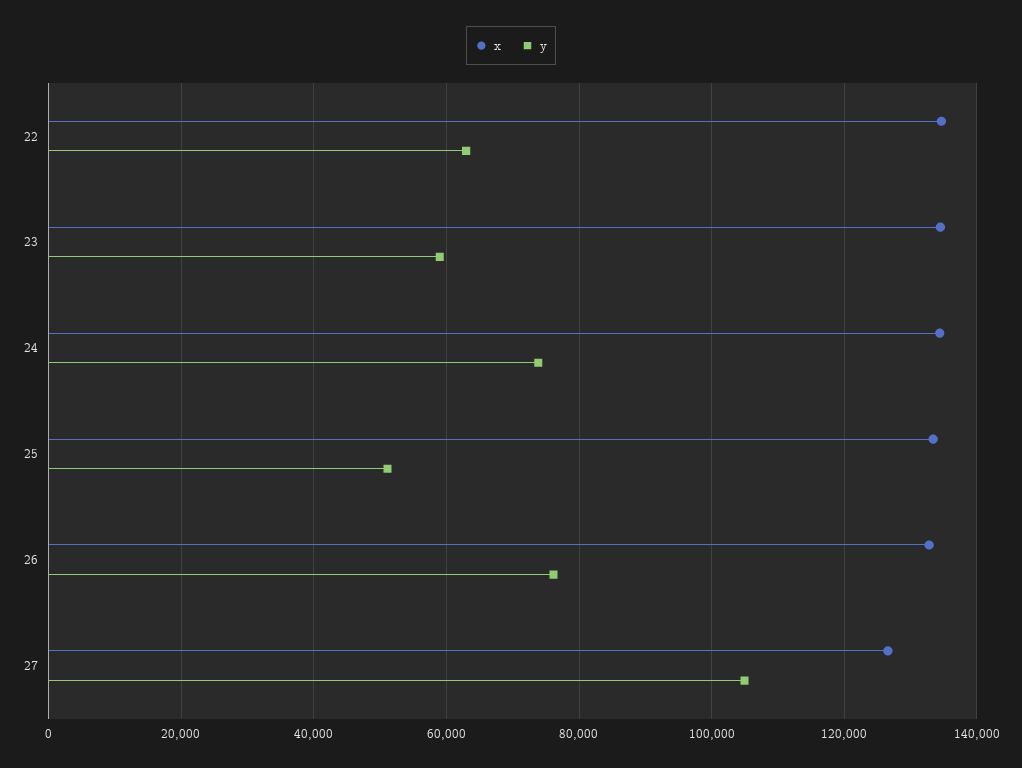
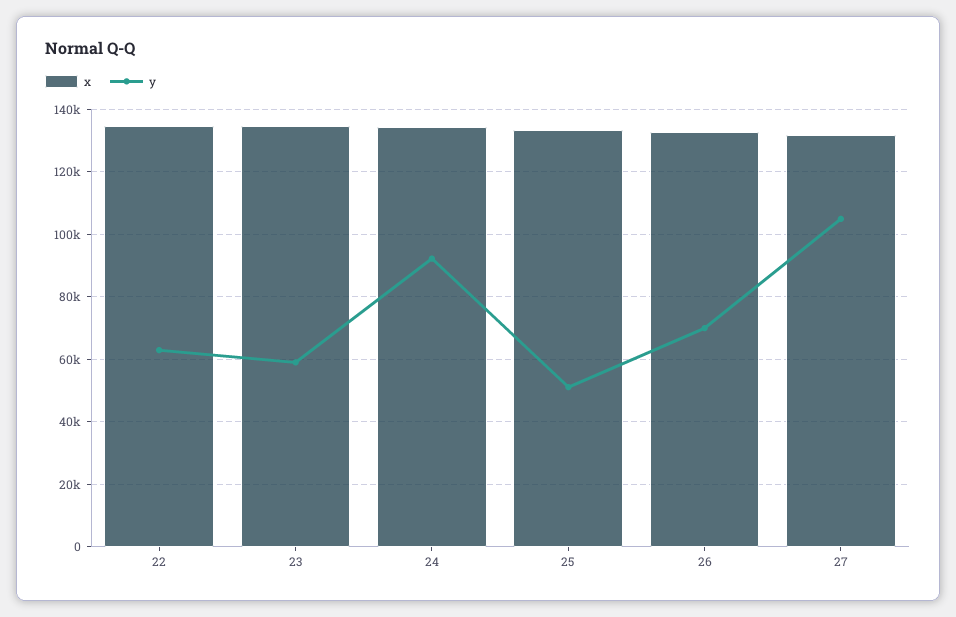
  {
    "x": {
      "22": 134000,
      "23": 134000,
      "24": 134000,
      "25": 134000,
      "26": 132000,
-     "27": 126000
+     "27": 132000
    },
    "y": {
      "22": 62000,
      "23": 58000,
-     "24": 74000,
+     "24": 92000,
      "25": 52000,
-     "26": 76000,
+     "26": 70000,
      "27": 104000
    }
  }

